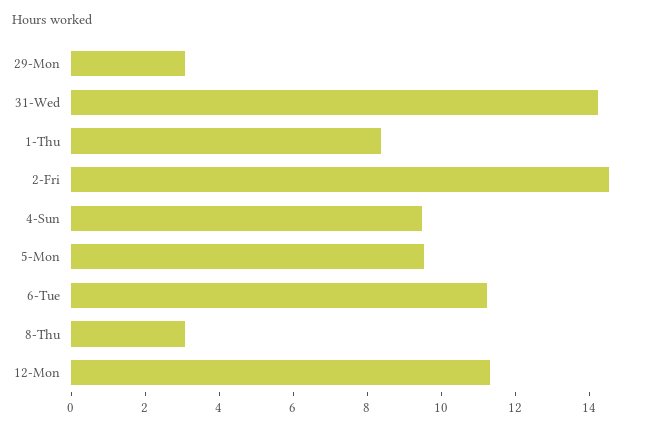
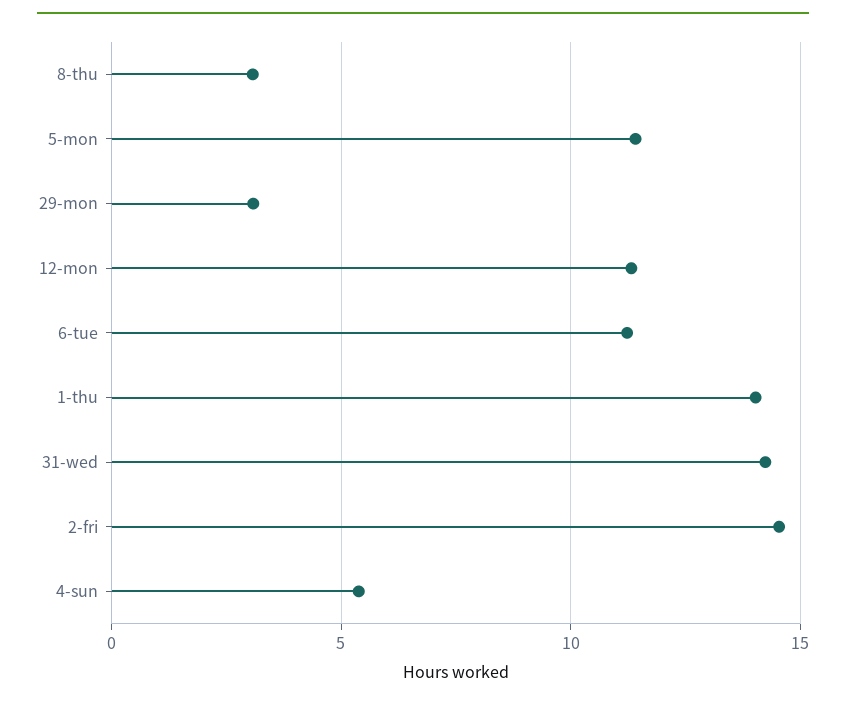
  {
    "29-Mon": 3,
    "31-Wed": 14,
-   "1-Thu": 8.5,
+   "1-Thu": 14,
    "2-Fri": 14.5,
-   "4-Sun": 9.5,
+   "4-Sun": 5.5,
-   "5-Mon": 9.5,
+   "5-Mon": 11.5,
    "6-Tue": 11,
    "8-Thu": 3,
    "12-Mon": 11.5
  }

